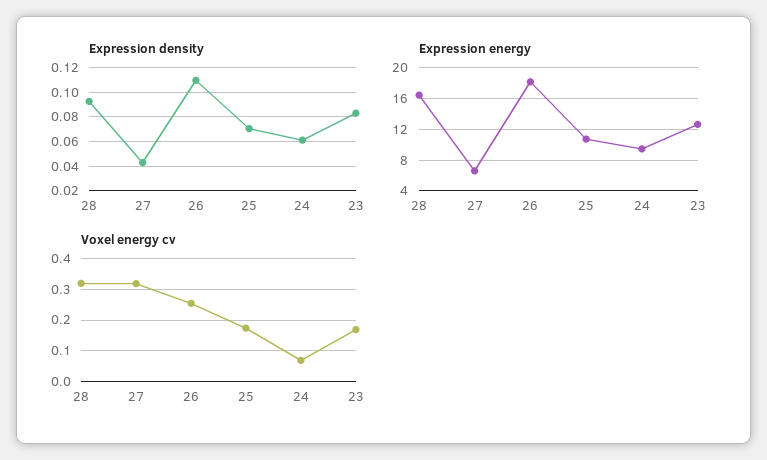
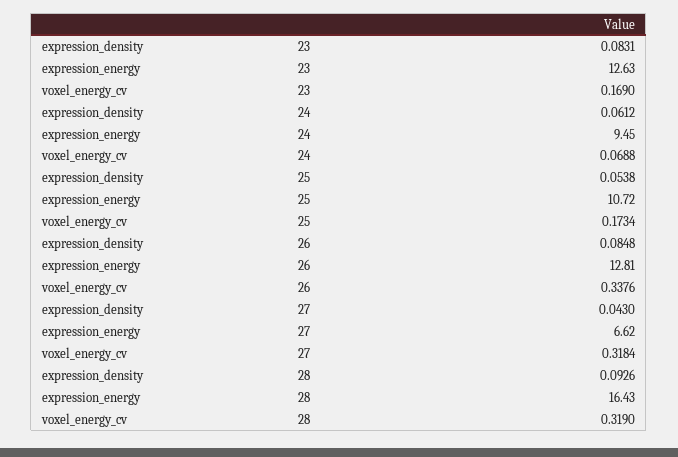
  {
    "Expression density": {
      "28": 0.0926,
      "27": 0.043,
-     "26": 0.11,
+     "26": 0.0848,
-     "25": 0.07,
+     "25": 0.0538,
      "24": 0.0612,
      "23": 0.0831
    },
    "Expression energy": {
      "28": 16.43,
      "27": 6.62,
-     "26": 18,
+     "26": 12.81,
      "25": 10.72,
      "24": 9.45,
      "23": 12.63
    },
    "Voxel energy cv": {
      "28": 0.319,
      "27": 0.3184,
-     "26": 0.26,
+     "26": 0.3376,
      "25": 0.1734,
      "24": 0.0688,
      "23": 0.169
    }
  }

